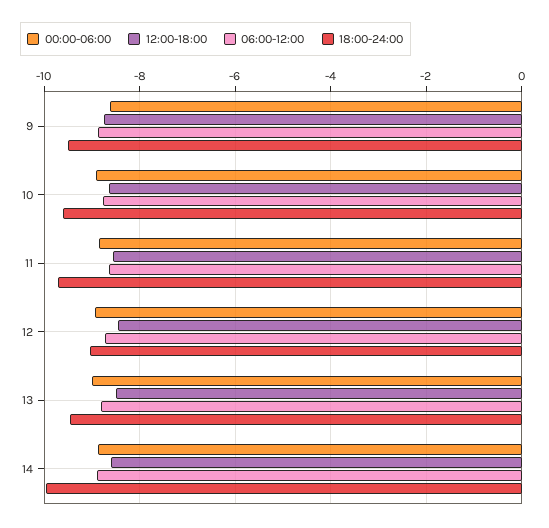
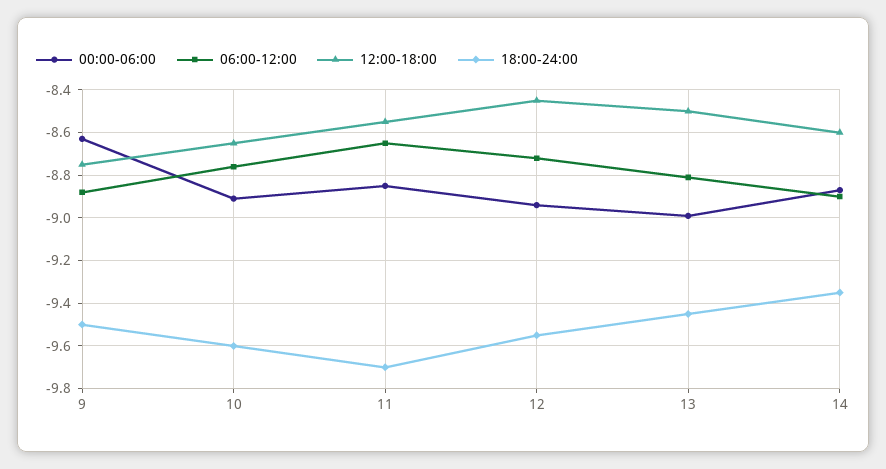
  {
    "00:00-06:00": {
      "9": -8.65,
      "10": -8.9,
      "11": -8.85,
      "12": -8.95,
      "13": -9,
      "14": -8.85
    },
    "12:00-18:00": {
      "9": -8.75,
      "10": -8.65,
      "11": -8.55,
      "12": -8.45,
      "13": -8.5,
      "14": -8.6
    },
    "06:00-12:00": {
      "9": -8.9,
      "10": -8.75,
      "11": -8.65,
      "12": -8.7,
      "13": -8.8,
      "14": -8.9
    },
    "18:00-24:00": {
      "9": -9.5,
      "10": -9.6,
      "11": -9.7,
-     "12": -9,
+     "12": -9.55,
      "13": -9.45,
-     "14": -10
+     "14": -9.35
    }
  }

